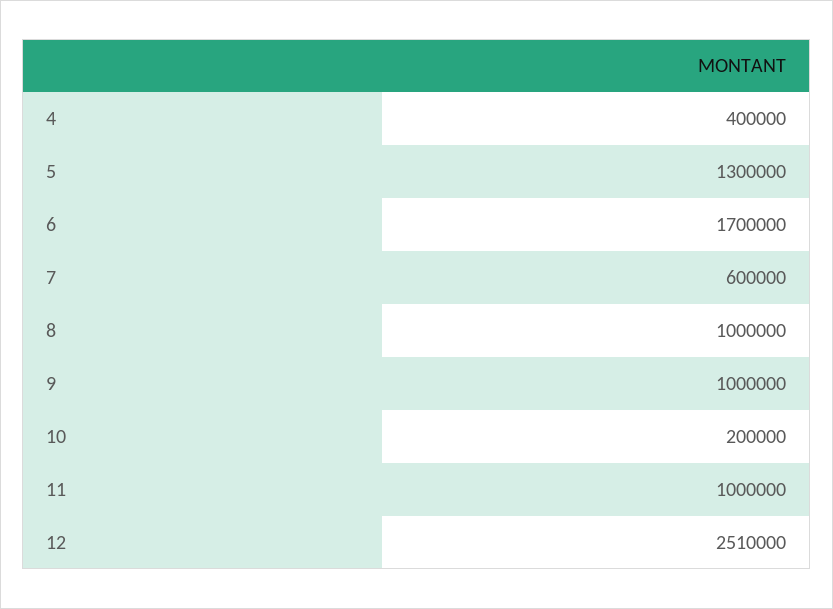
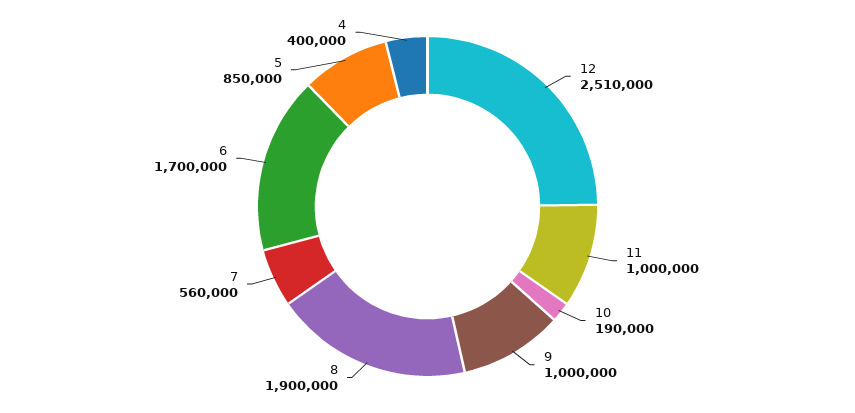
  {
    "4": 400000,
-   "5": 1300000,
+   "5": 850000,
    "6": 1700000,
-   "7": 600000,
+   "7": 560000,
-   "8": 1000000,
+   "8": 1900000,
    "9": 1000000,
-   "10": 200000,
+   "10": 190000,
    "11": 1000000,
    "12": 2510000
  }

